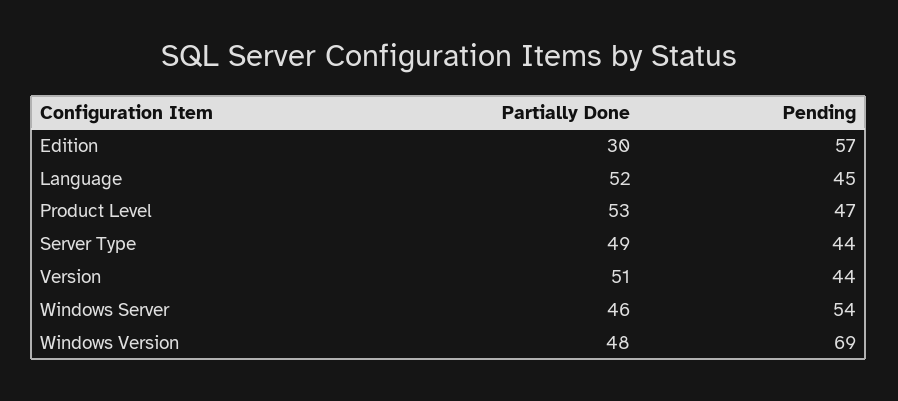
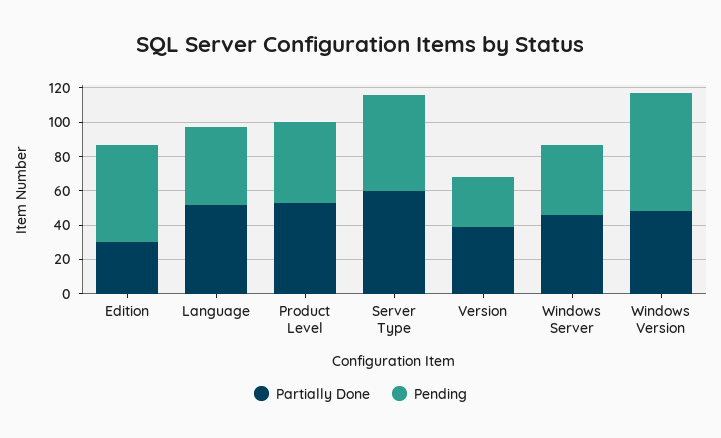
  {
    "Partially Done": {
      "Edition": 30,
      "Language": 52,
      "Product Level": 53,
-     "Server Type": 49,
+     "Server Type": 60,
-     "Version": 51,
+     "Version": 40,
      "Windows Server": 46,
      "Windows Version": 48
    },
    "Pending": {
      "Edition": 57,
      "Language": 45,
      "Product Level": 47,
-     "Server Type": 44,
+     "Server Type": 55,
-     "Version": 44,
+     "Version": 30,
-     "Windows Server": 54,
+     "Windows Server": 40,
      "Windows Version": 69
    }
  }

